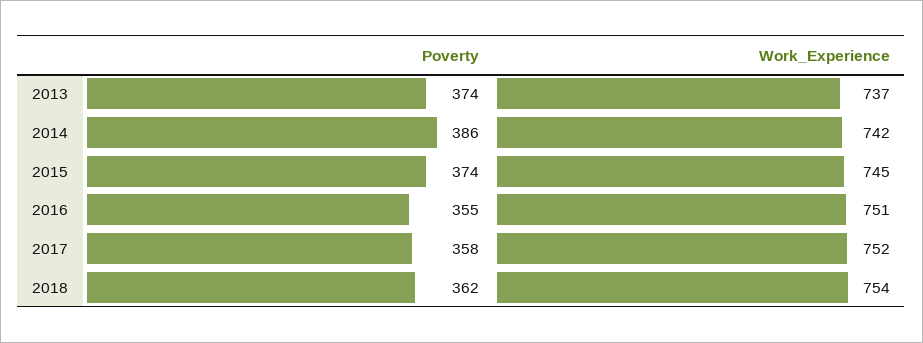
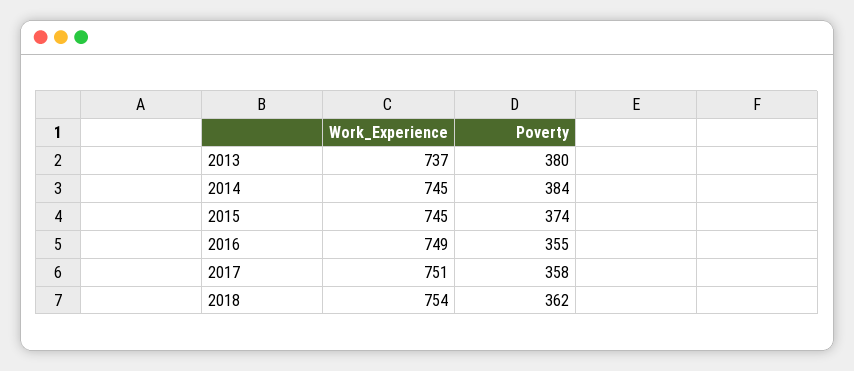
  {
    "Poverty": {
-     "2013": 374,
+     "2013": 380,
-     "2014": 386,
+     "2014": 384,
      "2015": 374,
      "2016": 355,
      "2017": 358,
      "2018": 362
    },
    "Work_Experience": {
      "2013": 737,
-     "2014": 742,
+     "2014": 745,
      "2015": 745,
-     "2016": 751,
+     "2016": 749,
-     "2017": 752,
+     "2017": 751,
      "2018": 754
    }
  }

